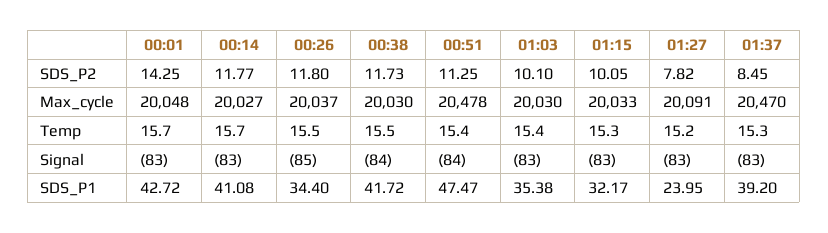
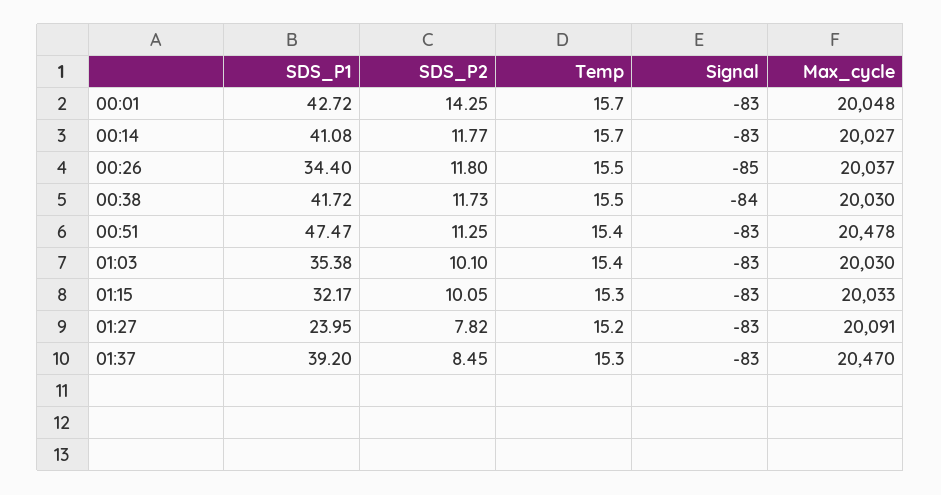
  {
    "00:01": {
      "SDS_P2": 14.25,
      "Max_cycle": 20048,
      "Temp": 15.7,
      "Signal": -83,
      "SDS_P1": 42.72
    },
    "00:14": {
      "SDS_P2": 11.77,
      "Max_cycle": 20027,
      "Temp": 15.7,
      "Signal": -83,
      "SDS_P1": 41.08
    },
    "00:26": {
      "SDS_P2": 11.8,
      "Max_cycle": 20037,
      "Temp": 15.5,
      "Signal": -85,
      "SDS_P1": 34.4
    },
    "00:38": {
      "SDS_P2": 11.73,
      "Max_cycle": 20030,
      "Temp": 15.5,
      "Signal": -84,
      "SDS_P1": 41.72
    },
    "00:51": {
      "SDS_P2": 11.25,
      "Max_cycle": 20478,
      "Temp": 15.4,
-     "Signal": -84,
+     "Signal": -83,
      "SDS_P1": 47.47
    },
    "01:03": {
      "SDS_P2": 10.1,
      "Max_cycle": 20030,
      "Temp": 15.4,
      "Signal": -83,
      "SDS_P1": 35.38
    },
    "01:15": {
      "SDS_P2": 10.05,
      "Max_cycle": 20033,
      "Temp": 15.3,
      "Signal": -83,
      "SDS_P1": 32.17
    },
    "01:27": {
      "SDS_P2": 7.82,
      "Max_cycle": 20091,
      "Temp": 15.2,
      "Signal": -83,
      "SDS_P1": 23.95
    },
    "01:37": {
      "SDS_P2": 8.45,
      "Max_cycle": 20470,
      "Temp": 15.3,
      "Signal": -83,
      "SDS_P1": 39.2
    }
  }

